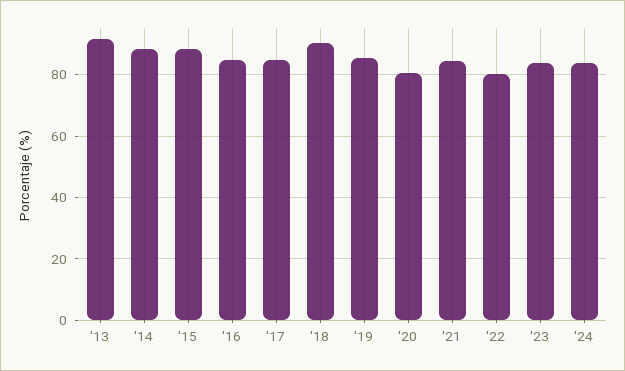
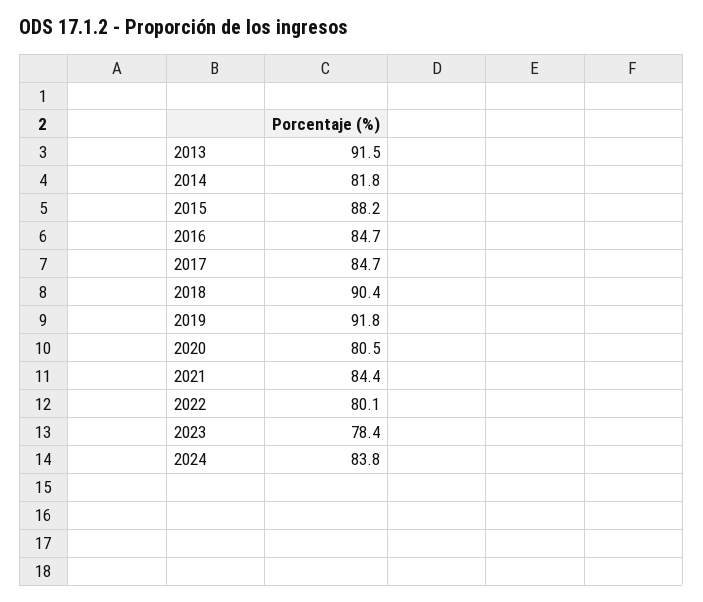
  {
    "'13": 91.5,
-   "'14": 88,
+   "'14": 81.8,
    "'15": 88.2,
    "'16": 84.7,
    "'17": 84.7,
    "'18": 90.4,
-   "'19": 86,
+   "'19": 91.8,
    "'20": 80.5,
    "'21": 84.4,
    "'22": 80.1,
-   "'23": 84,
+   "'23": 78.4,
    "'24": 83.8
  }

